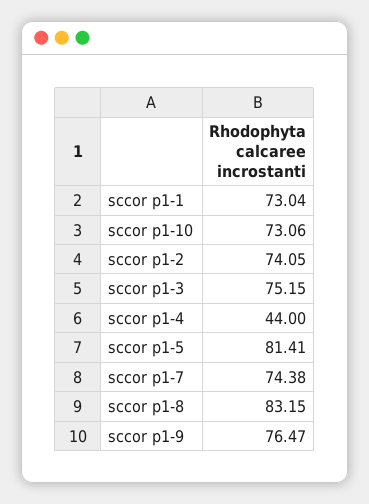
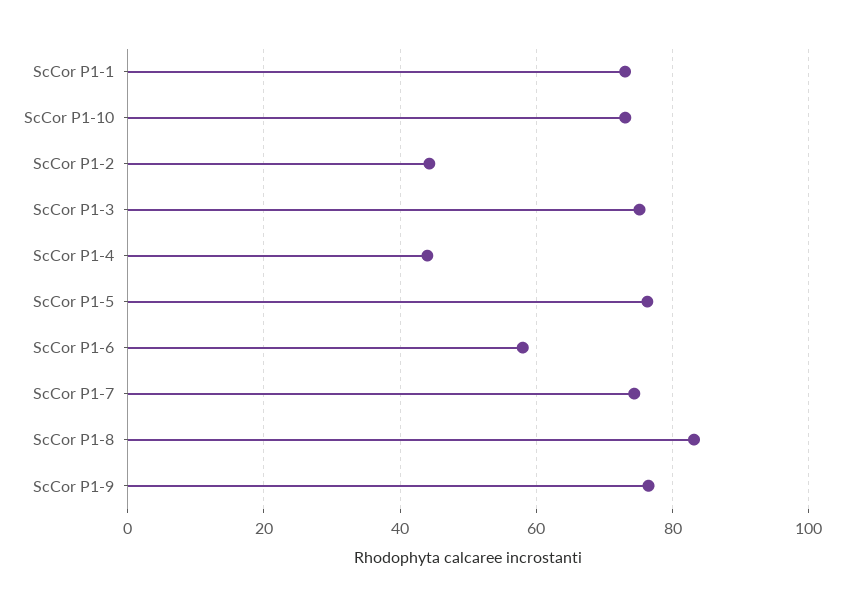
  {
    "sccor p1-1": 73.04,
    "sccor p1-10": 73.06,
-   "sccor p1-2": 74.05,
+   "sccor p1-2": 44,
    "sccor p1-3": 75.15,
    "sccor p1-4": 44,
-   "sccor p1-5": 81.41,
+   "sccor p1-5": 76,
    "sccor p1-7": 74.38,
    "sccor p1-8": 83.15,
-   "sccor p1-9": 76.47
+   "sccor p1-9": 76.47,
+   "ScCor P1-6": 58
  }

